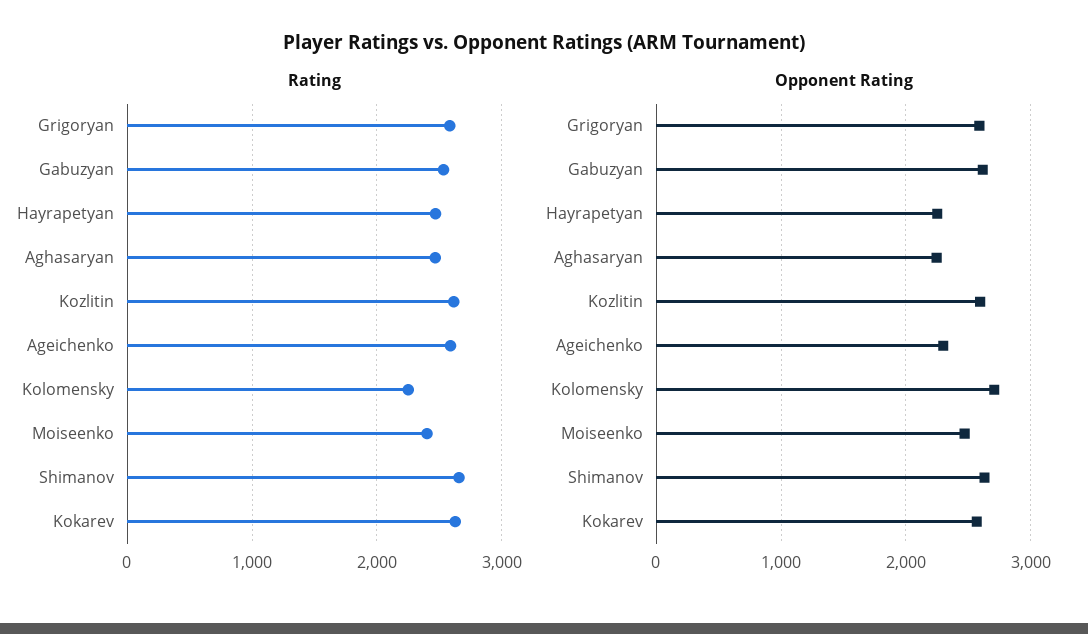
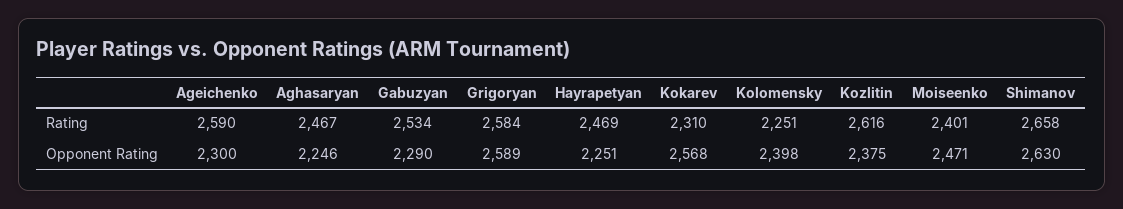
  {
    "Rating": {
      "Grigoryan": 2584,
      "Gabuzyan": 2534,
      "Hayrapetyan": 2469,
      "Aghasaryan": 2467,
      "Kozlitin": 2616,
      "Ageichenko": 2590,
      "Kolomensky": 2251,
      "Moiseenko": 2401,
      "Shimanov": 2658,
-     "Kokarev": 2600
+     "Kokarev": 2310
    },
    "Opponent Rating": {
      "Grigoryan": 2589,
-     "Gabuzyan": 2600,
+     "Gabuzyan": 2290,
      "Hayrapetyan": 2251,
      "Aghasaryan": 2246,
-     "Kozlitin": 2600,
+     "Kozlitin": 2375,
      "Ageichenko": 2300,
-     "Kolomensky": 2700,
+     "Kolomensky": 2398,
      "Moiseenko": 2471,
      "Shimanov": 2630,
      "Kokarev": 2568
    }
  }

